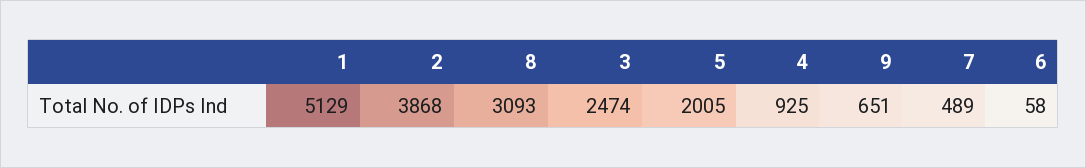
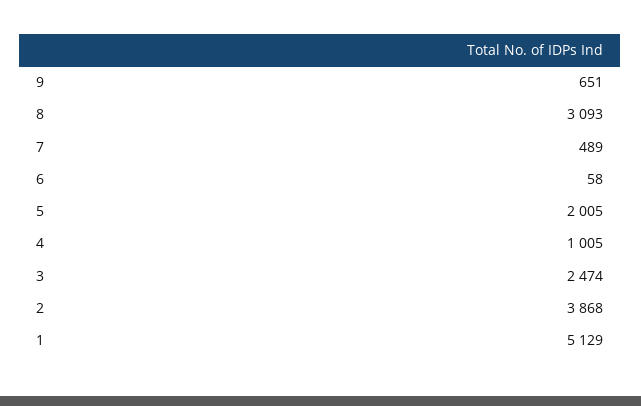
  {
    "1": 5129,
    "2": 3868,
    "8": 3093,
    "3": 2474,
    "5": 2005,
-   "4": 925,
+   "4": 1005,
    "9": 651,
    "7": 489,
    "6": 58
  }

